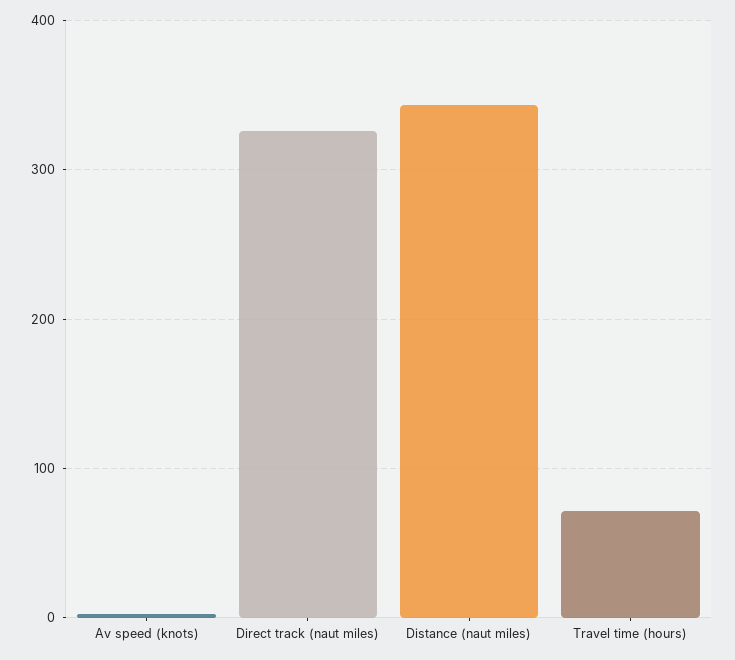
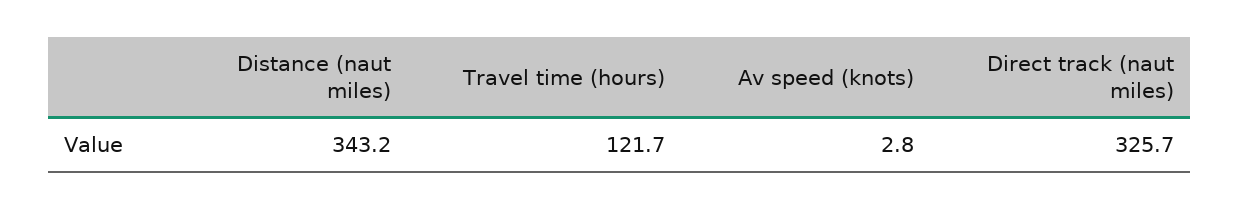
  {
    "Av speed (knots)": 2.8,
    "Direct track (naut miles)": 325.7,
    "Distance (naut miles)": 343.2,
-   "Travel time (hours)": 70
+   "Travel time (hours)": 121.7
  }

